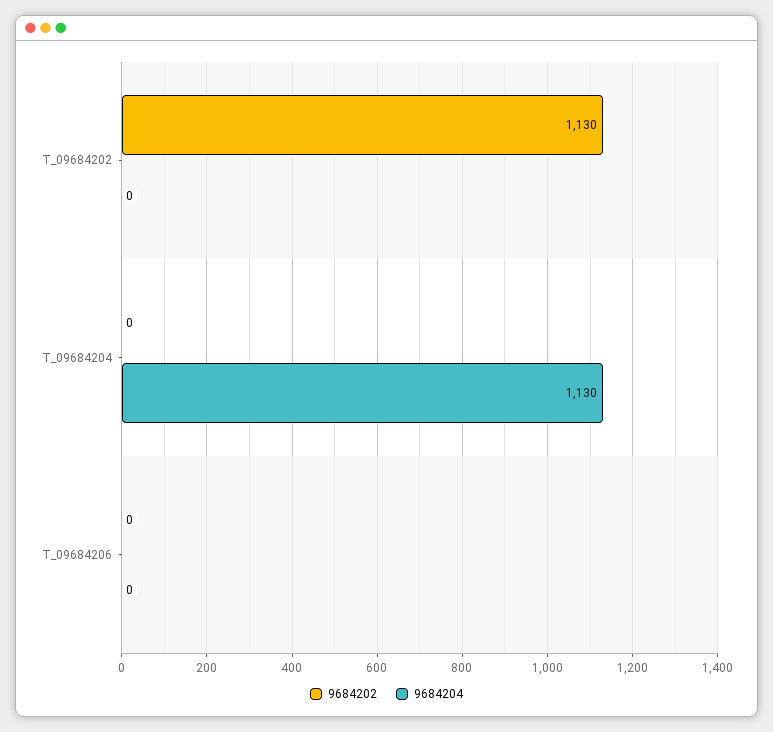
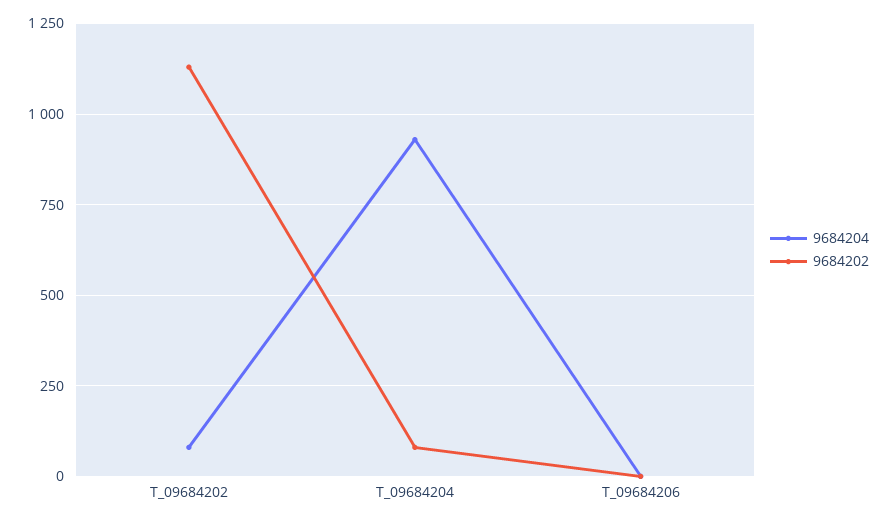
  {
    "9684202": {
      "T_09684202": 1130,
-     "T_09684204": 0,
+     "T_09684204": 75,
      "T_09684206": 0
    },
    "9684204": {
-     "T_09684202": 0,
+     "T_09684202": 75,
-     "T_09684204": 1130,
+     "T_09684204": 925,
      "T_09684206": 0
    }
  }

